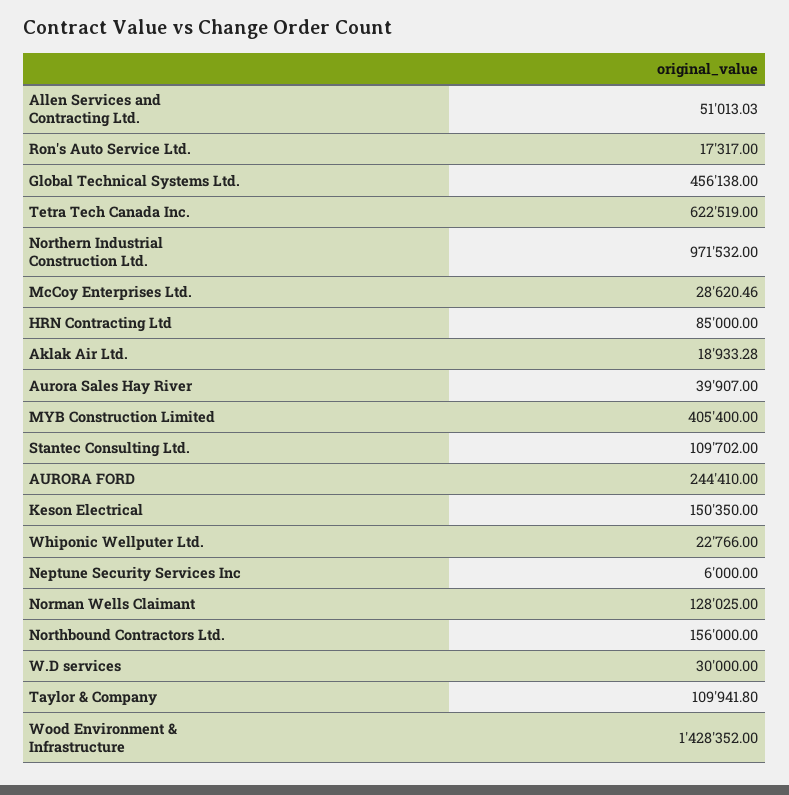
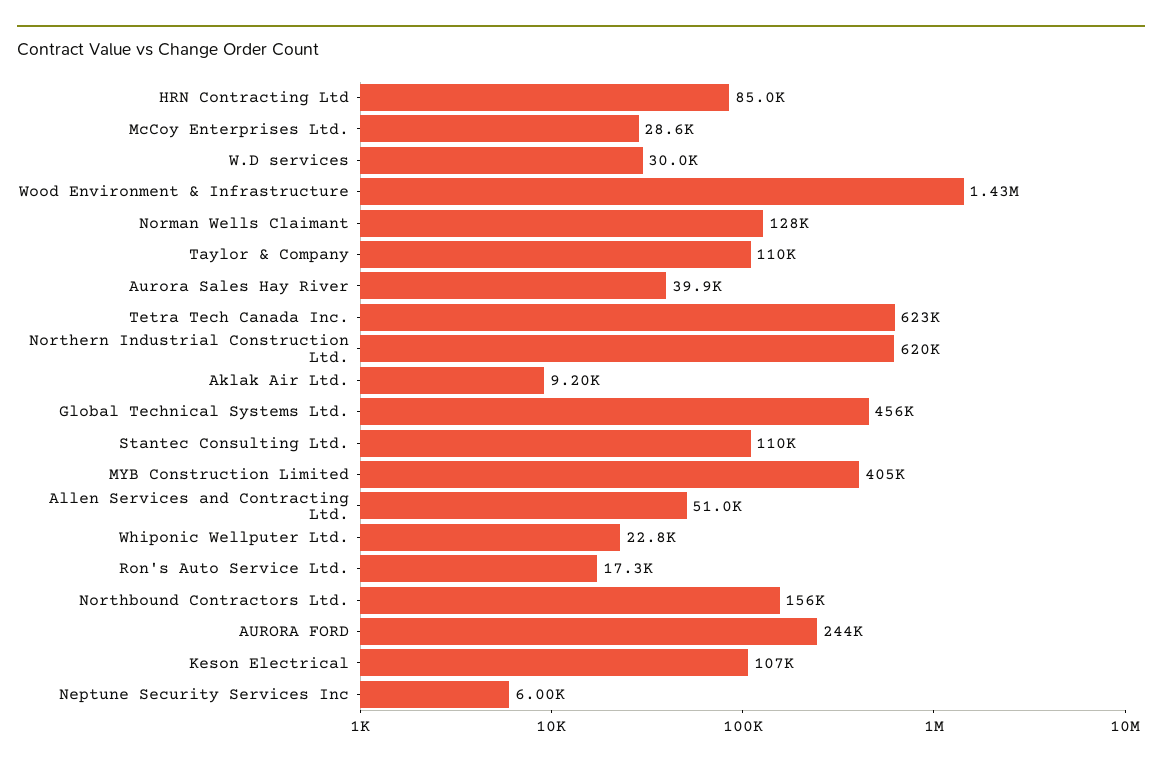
  {
    "Allen Services and Contracting Ltd.": 51013.03,
    "Ron's Auto Service Ltd.": 17317,
    "Global Technical Systems Ltd.": 456138,
    "Tetra Tech Canada Inc.": 622519,
-   "Northern Industrial Construction Ltd.": 971532,
+   "Northern Industrial Construction Ltd.": 620000,
    "McCoy Enterprises Ltd.": 28620.46,
    "HRN Contracting Ltd": 85000,
-   "Aklak Air Ltd.": 18933.28,
+   "Aklak Air Ltd.": 9200,
    "Aurora Sales Hay River": 39907,
    "MYB Construction Limited": 405400,
    "Stantec Consulting Ltd.": 109702,
    "AURORA FORD": 244410,
-   "Keson Electrical": 150350,
+   "Keson Electrical": 107000,
    "Whiponic Wellputer Ltd.": 22766,
    "Neptune Security Services Inc": 6000,
    "Norman Wells Claimant": 128025,
    "Northbound Contractors Ltd.": 156000,
    "W.D services": 30000,
    "Taylor & Company": 109941.8,
    "Wood Environment & Infrastructure": 1428352
  }

